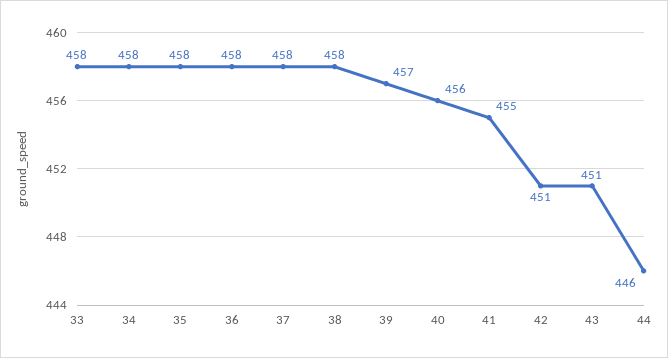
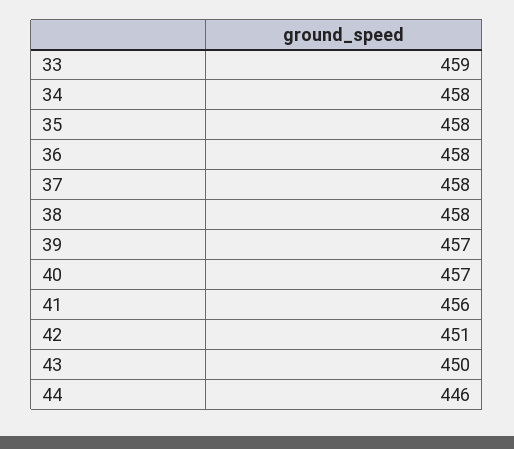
  {
-   "33": 458,
+   "33": 459,
    "34": 458,
    "35": 458,
    "36": 458,
    "37": 458,
    "38": 458,
    "39": 457,
-   "40": 456,
+   "40": 457,
-   "41": 455,
+   "41": 456,
    "42": 451,
-   "43": 451,
+   "43": 450,
    "44": 446
  }

